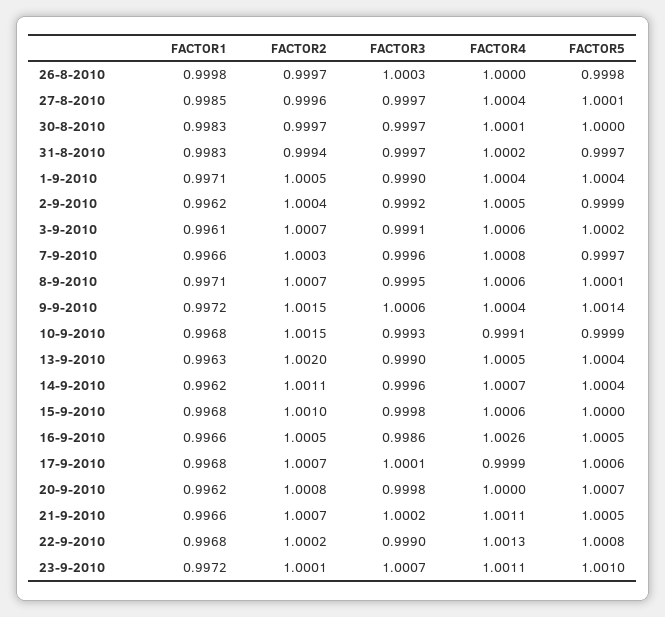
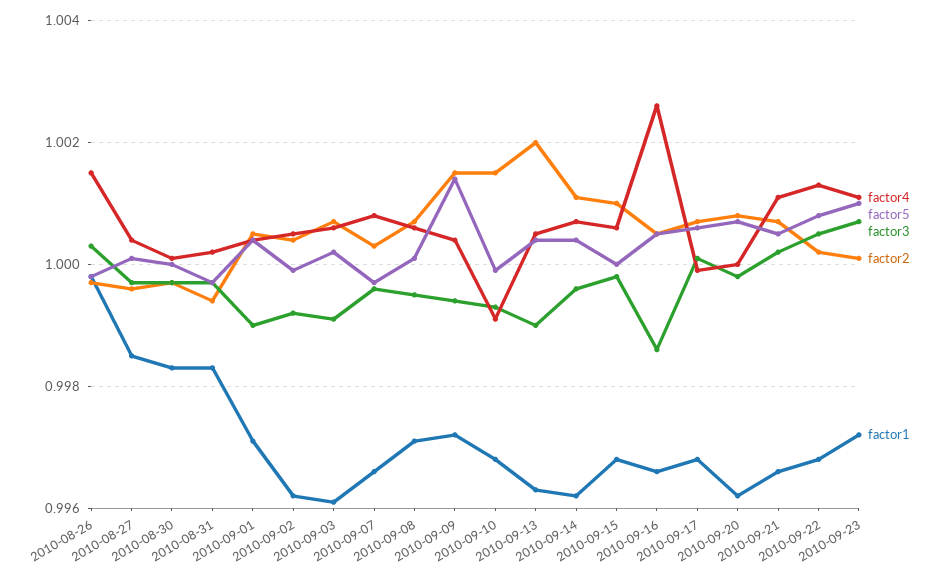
  {
    "FACTOR1": {
      "26-8-2010": 0.9998,
      "27-8-2010": 0.9985,
      "30-8-2010": 0.9983,
      "31-8-2010": 0.9983,
      "1-9-2010": 0.9971,
      "2-9-2010": 0.9962,
      "3-9-2010": 0.9961,
      "7-9-2010": 0.9966,
      "8-9-2010": 0.9971,
      "9-9-2010": 0.9972,
      "10-9-2010": 0.9968,
      "13-9-2010": 0.9963,
      "14-9-2010": 0.9962,
      "15-9-2010": 0.9968,
      "16-9-2010": 0.9966,
      "17-9-2010": 0.9968,
      "20-9-2010": 0.9962,
      "21-9-2010": 0.9966,
      "22-9-2010": 0.9968,
      "23-9-2010": 0.9972
    },
    "FACTOR2": {
      "26-8-2010": 0.9997,
      "27-8-2010": 0.9996,
      "30-8-2010": 0.9997,
      "31-8-2010": 0.9994,
      "1-9-2010": 1.0005,
      "2-9-2010": 1.0004,
      "3-9-2010": 1.0007,
      "7-9-2010": 1.0003,
      "8-9-2010": 1.0007,
      "9-9-2010": 1.0015,
      "10-9-2010": 1.0015,
      "13-9-2010": 1.002,
      "14-9-2010": 1.0011,
      "15-9-2010": 1.001,
      "16-9-2010": 1.0005,
      "17-9-2010": 1.0007,
      "20-9-2010": 1.0008,
      "21-9-2010": 1.0007,
      "22-9-2010": 1.0002,
      "23-9-2010": 1.0001
    },
    "FACTOR3": {
      "26-8-2010": 1.0003,
      "27-8-2010": 0.9997,
      "30-8-2010": 0.9997,
      "31-8-2010": 0.9997,
      "1-9-2010": 0.999,
      "2-9-2010": 0.9992,
      "3-9-2010": 0.9991,
      "7-9-2010": 0.9996,
      "8-9-2010": 0.9995,
-     "9-9-2010": 1.0006,
+     "9-9-2010": 0.9995,
      "10-9-2010": 0.9993,
      "13-9-2010": 0.999,
      "14-9-2010": 0.9996,
      "15-9-2010": 0.9998,
      "16-9-2010": 0.9986,
      "17-9-2010": 1.0001,
      "20-9-2010": 0.9998,
      "21-9-2010": 1.0002,
-     "22-9-2010": 0.999,
+     "22-9-2010": 1.0005,
      "23-9-2010": 1.0007
    },
    "FACTOR4": {
-     "26-8-2010": 1,
+     "26-8-2010": 1.0015,
      "27-8-2010": 1.0004,
      "30-8-2010": 1.0001,
      "31-8-2010": 1.0002,
      "1-9-2010": 1.0004,
      "2-9-2010": 1.0005,
      "3-9-2010": 1.0006,
      "7-9-2010": 1.0008,
      "8-9-2010": 1.0006,
      "9-9-2010": 1.0004,
      "10-9-2010": 0.9991,
      "13-9-2010": 1.0005,
      "14-9-2010": 1.0007,
      "15-9-2010": 1.0006,
      "16-9-2010": 1.0026,
      "17-9-2010": 0.9999,
      "20-9-2010": 1,
      "21-9-2010": 1.0011,
      "22-9-2010": 1.0013,
      "23-9-2010": 1.0011
    },
    "FACTOR5": {
      "26-8-2010": 0.9998,
      "27-8-2010": 1.0001,
      "30-8-2010": 1,
      "31-8-2010": 0.9997,
      "1-9-2010": 1.0004,
      "2-9-2010": 0.9999,
      "3-9-2010": 1.0002,
      "7-9-2010": 0.9997,
      "8-9-2010": 1.0001,
      "9-9-2010": 1.0014,
      "10-9-2010": 0.9999,
      "13-9-2010": 1.0004,
      "14-9-2010": 1.0004,
      "15-9-2010": 1,
      "16-9-2010": 1.0005,
      "17-9-2010": 1.0006,
      "20-9-2010": 1.0007,
      "21-9-2010": 1.0005,
      "22-9-2010": 1.0008,
      "23-9-2010": 1.001
    }
  }

